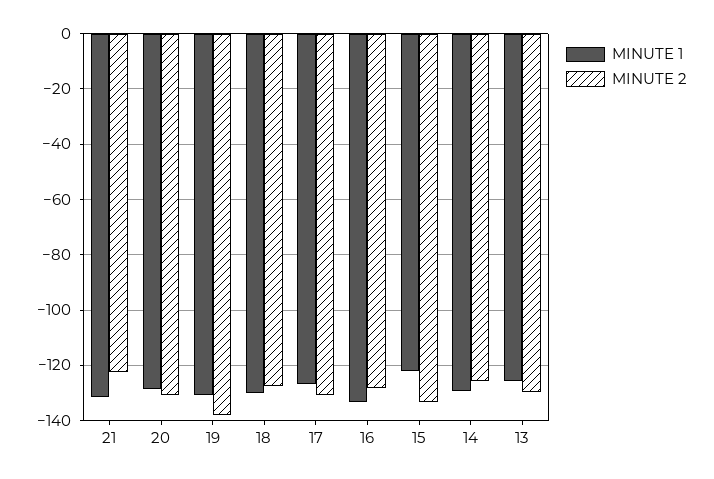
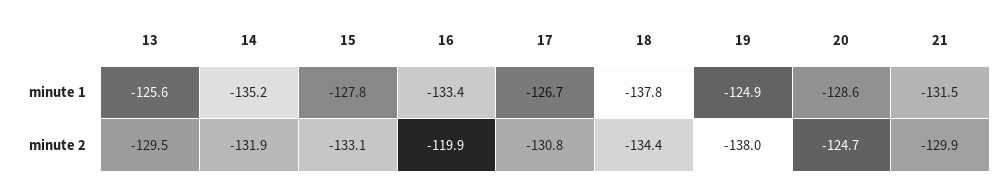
  {
    "MINUTE 1": {
      "21": -131.5,
      "20": -128.6,
-     "19": -130,
+     "19": -124.9,
-     "18": -130,
+     "18": -137.8,
      "17": -126.7,
      "16": -133.4,
-     "15": -122.5,
+     "15": -127.8,
-     "14": -130,
+     "14": -135.2,
      "13": -125.6
    },
    "MINUTE 2": {
-     "21": -122.5,
+     "21": -129.9,
-     "20": -130,
+     "20": -124.7,
      "19": -138,
-     "18": -127.5,
+     "18": -134.4,
      "17": -130.8,
-     "16": -127.5,
+     "16": -119.9,
      "15": -133.1,
-     "14": -125,
+     "14": -131.9,
      "13": -129.5
    }
  }

